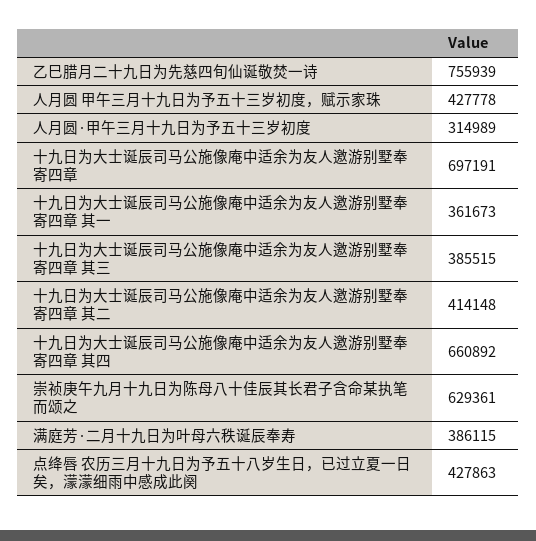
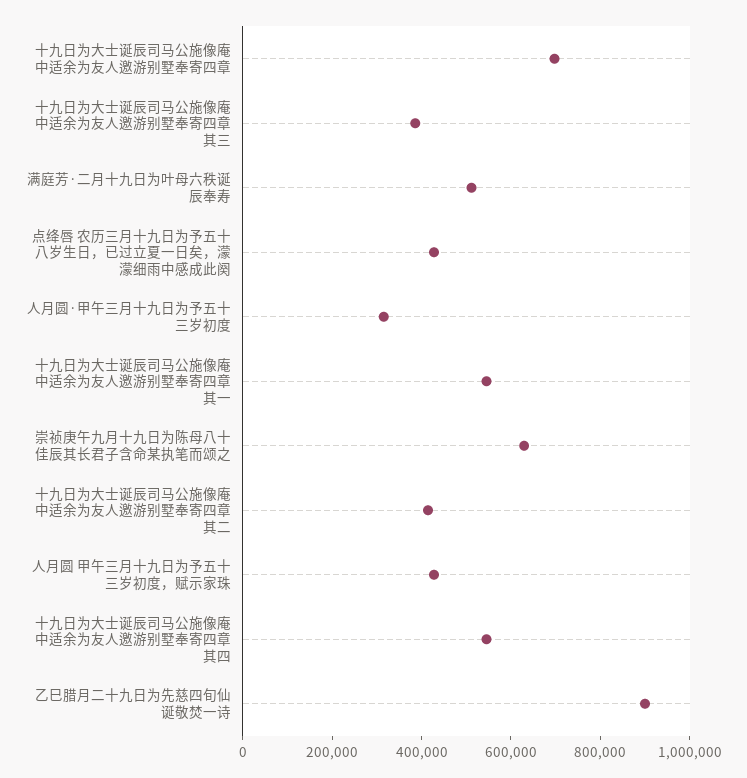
  {
-   "乙巳腊月二十九日为先慈四旬仙诞敬焚一诗": 755939,
+   "乙巳腊月二十九日为先慈四旬仙诞敬焚一诗": 900000,
    "人月圆 甲午三月十九日为予五十三岁初度，赋示家珠": 427778,
    "人月圆·甲午三月十九日为予五十三岁初度": 314989,
    "十九日为大士诞辰司马公施像庵中适余为友人邀游别墅奉寄四章": 697191,
-   "十九日为大士诞辰司马公施像庵中适余为友人邀游别墅奉寄四章 其一": 361673,
+   "十九日为大士诞辰司马公施像庵中适余为友人邀游别墅奉寄四章 其一": 550000,
    "十九日为大士诞辰司马公施像庵中适余为友人邀游别墅奉寄四章 其三": 385515,
    "十九日为大士诞辰司马公施像庵中适余为友人邀游别墅奉寄四章 其二": 414148,
-   "十九日为大士诞辰司马公施像庵中适余为友人邀游别墅奉寄四章 其四": 660892,
+   "十九日为大士诞辰司马公施像庵中适余为友人邀游别墅奉寄四章 其四": 550000,
    "崇祯庚午九月十九日为陈母八十佳辰其长君子含命某执笔而颂之": 629361,
-   "满庭芳·二月十九日为叶母六秩诞辰奉寿": 386115,
+   "满庭芳·二月十九日为叶母六秩诞辰奉寿": 500000,
    "点绛唇 农历三月十九日为予五十八岁生日，已过立夏一日矣，濛濛细雨中感成此阕": 427863
  }

